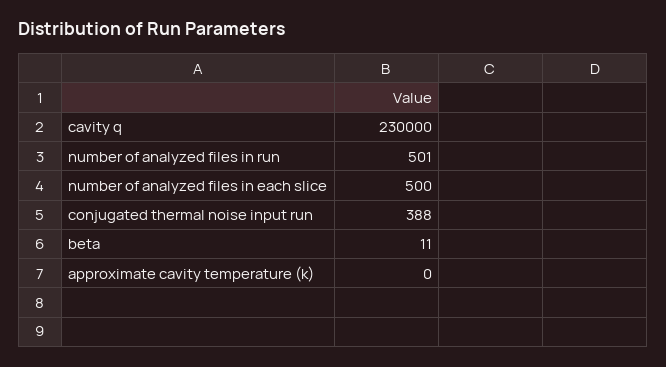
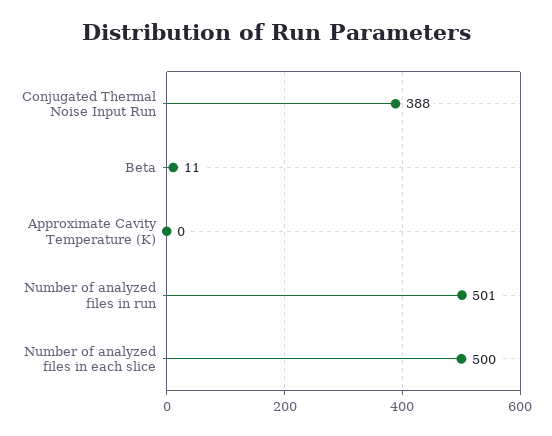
  {
-   "cavity q": 230000,
    "number of analyzed files in run": 501,
    "number of analyzed files in each slice": 500,
    "conjugated thermal noise input run": 388,
    "beta": 11,
    "approximate cavity temperature (k)": 0
  }

